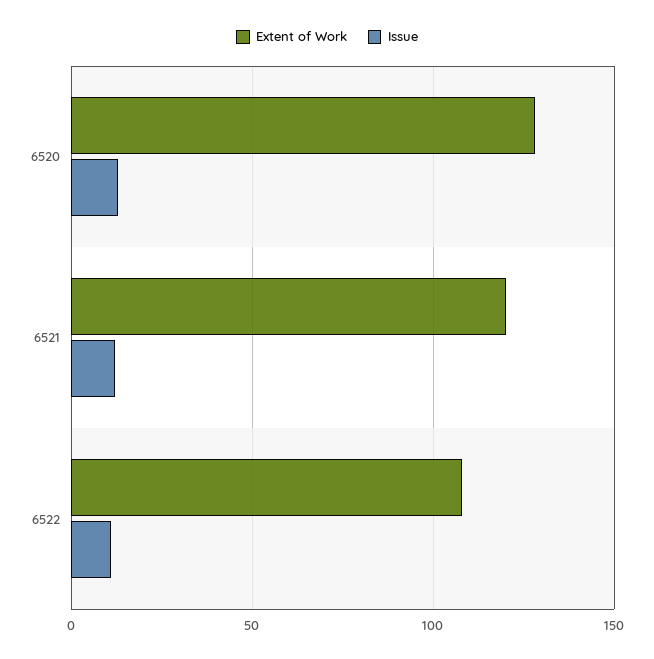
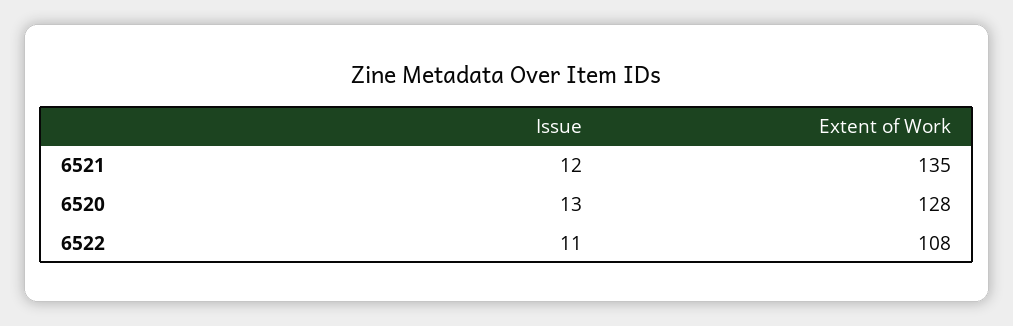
  {
    "Extent of Work": {
      "6520": 128,
-     "6521": 120,
+     "6521": 135,
      "6522": 108
    },
    "Issue": {
      "6520": 13,
      "6521": 12,
      "6522": 11
    }
  }

